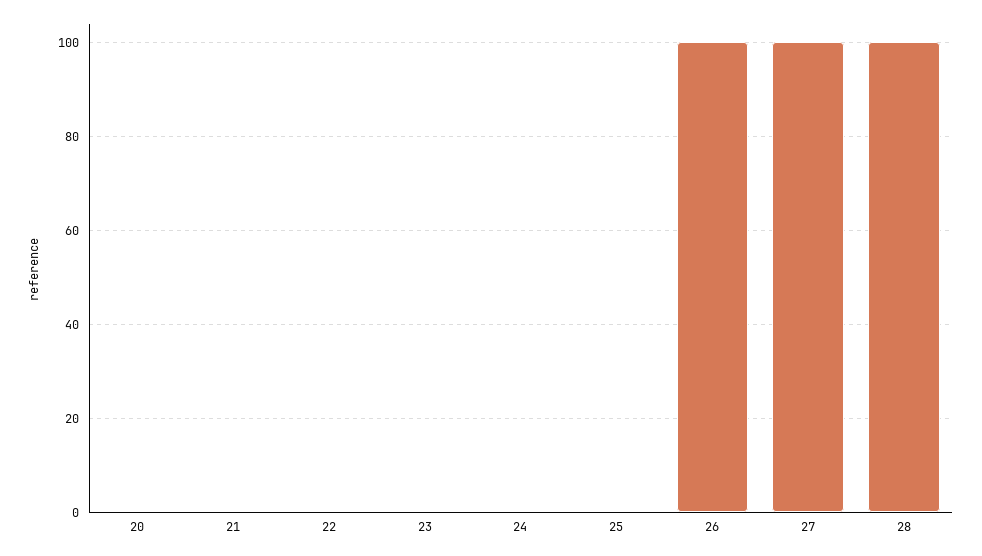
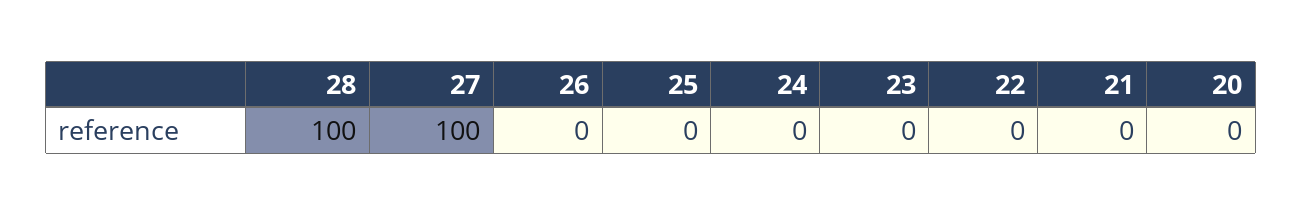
  {
    "20": 0,
    "21": 0,
    "22": 0,
    "23": 0,
    "24": 0,
    "25": 0,
-   "26": 100,
+   "26": 0,
    "27": 100,
    "28": 100
  }

